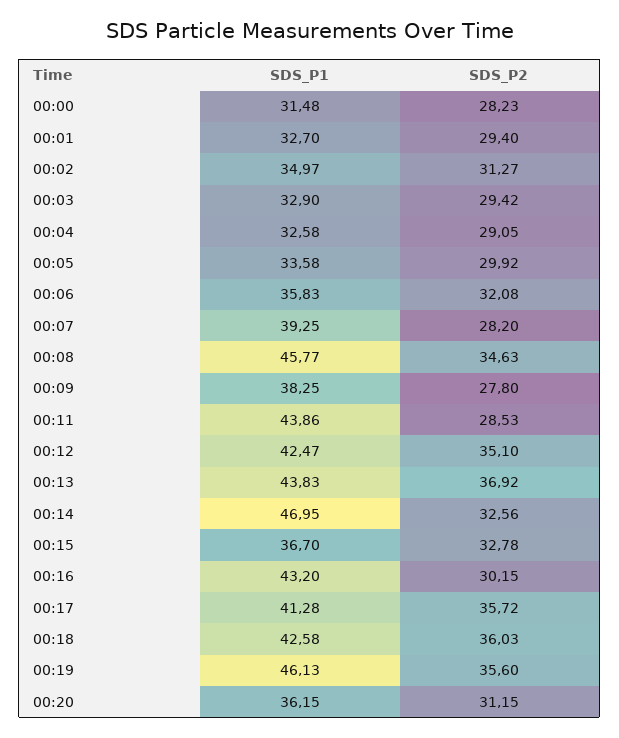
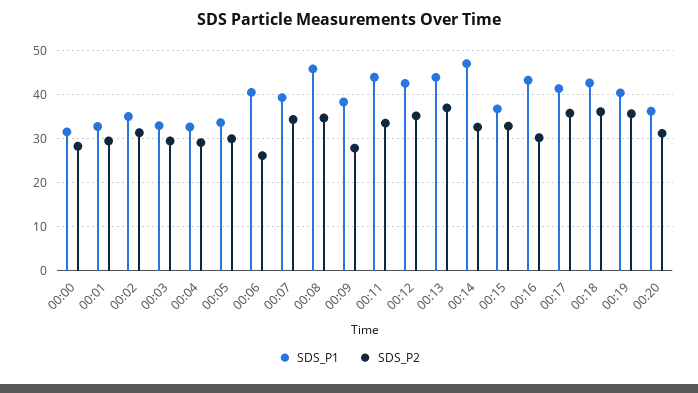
  {
    "SDS_P1": {
      "00:00": 31.48,
      "00:01": 32.7,
      "00:02": 34.97,
      "00:03": 32.9,
      "00:04": 32.58,
      "00:05": 33.58,
-     "00:06": 35.83,
+     "00:06": 40,
      "00:07": 39.25,
      "00:08": 45.77,
      "00:09": 38.25,
      "00:11": 43.86,
      "00:12": 42.47,
      "00:13": 43.83,
      "00:14": 46.95,
      "00:15": 36.7,
      "00:16": 43.2,
      "00:17": 41.28,
      "00:18": 42.58,
-     "00:19": 46.13,
+     "00:19": 40,
      "00:20": 36.15
    },
    "SDS_P2": {
      "00:00": 28.23,
      "00:01": 29.4,
      "00:02": 31.27,
      "00:03": 29.42,
      "00:04": 29.05,
      "00:05": 29.92,
-     "00:06": 32.08,
+     "00:06": 26,
-     "00:07": 28.2,
+     "00:07": 34,
      "00:08": 34.63,
      "00:09": 27.8,
-     "00:11": 28.53,
+     "00:11": 34,
      "00:12": 35.1,
      "00:13": 36.92,
      "00:14": 32.56,
      "00:15": 32.78,
      "00:16": 30.15,
      "00:17": 35.72,
      "00:18": 36.03,
      "00:19": 35.6,
      "00:20": 31.15
    }
  }

